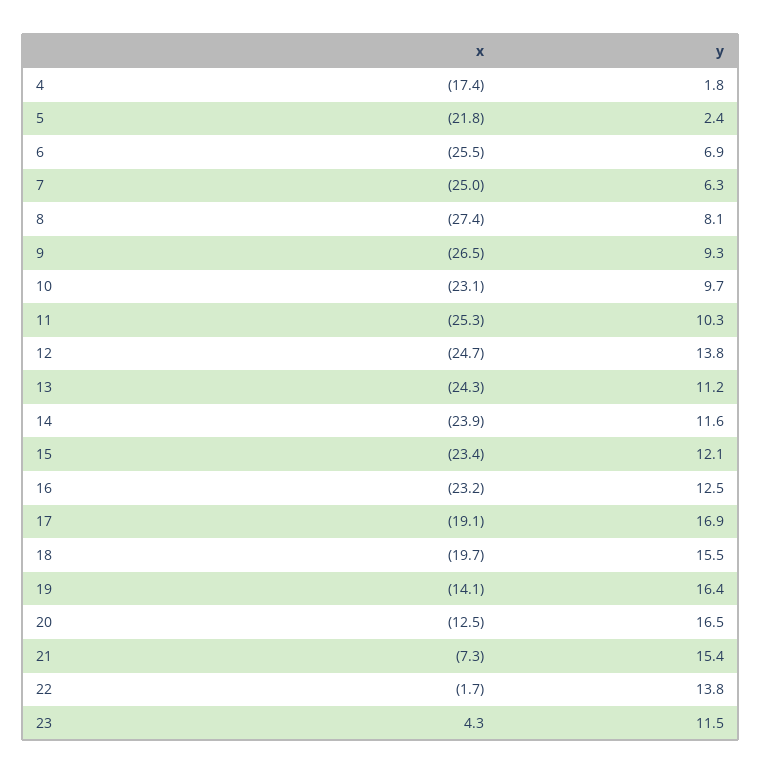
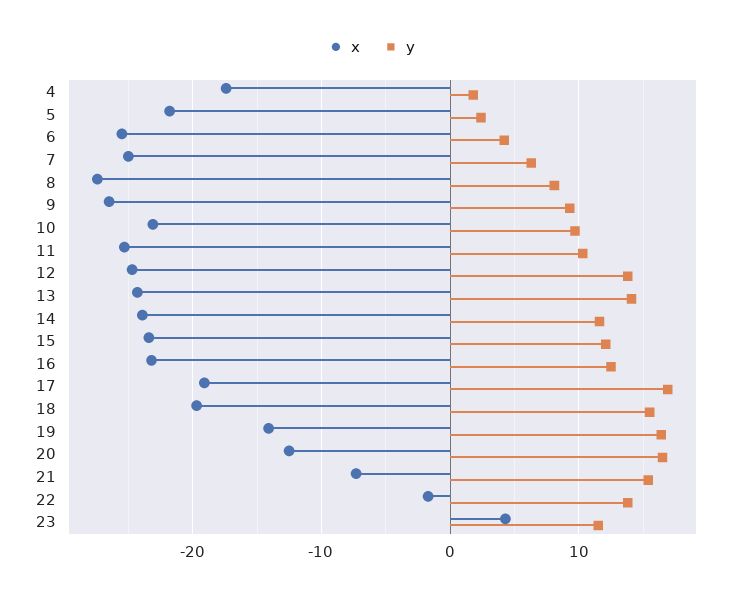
  {
    "x": {
      "4": -17.4,
      "5": -21.8,
      "6": -25.5,
      "7": -25,
      "8": -27.4,
      "9": -26.5,
      "10": -23.1,
      "11": -25.3,
      "12": -24.7,
      "13": -24.3,
      "14": -23.9,
      "15": -23.4,
      "16": -23.2,
      "17": -19.1,
      "18": -19.7,
      "19": -14.1,
      "20": -12.5,
      "21": -7.3,
      "22": -1.7,
      "23": 4.3
    },
    "y": {
      "4": 1.8,
      "5": 2.4,
-     "6": 6.9,
+     "6": 4,
      "7": 6.3,
      "8": 8.1,
      "9": 9.3,
      "10": 9.7,
      "11": 10.3,
      "12": 13.8,
-     "13": 11.2,
+     "13": 14,
      "14": 11.6,
      "15": 12.1,
      "16": 12.5,
      "17": 16.9,
      "18": 15.5,
      "19": 16.4,
      "20": 16.5,
      "21": 15.4,
      "22": 13.8,
      "23": 11.5
    }
  }

